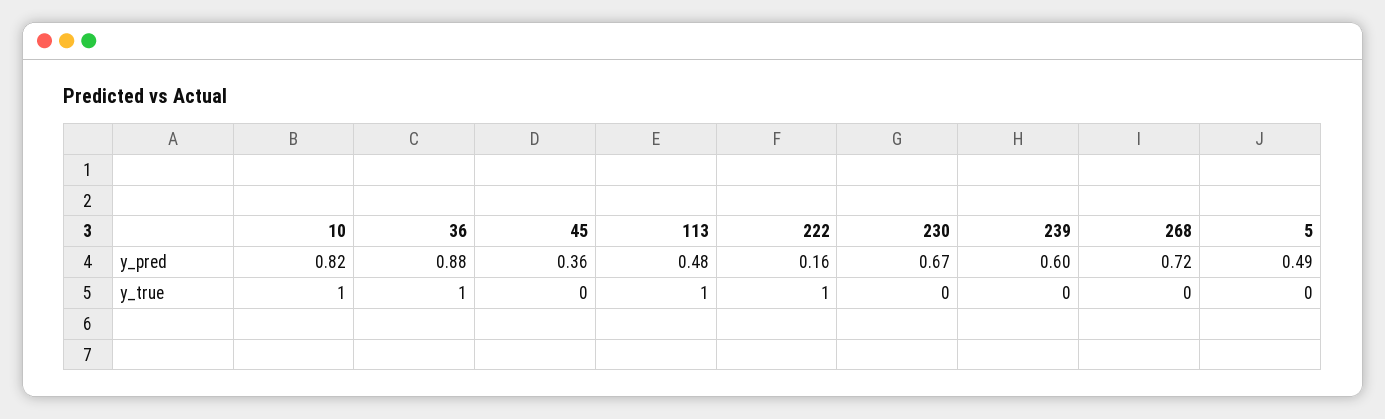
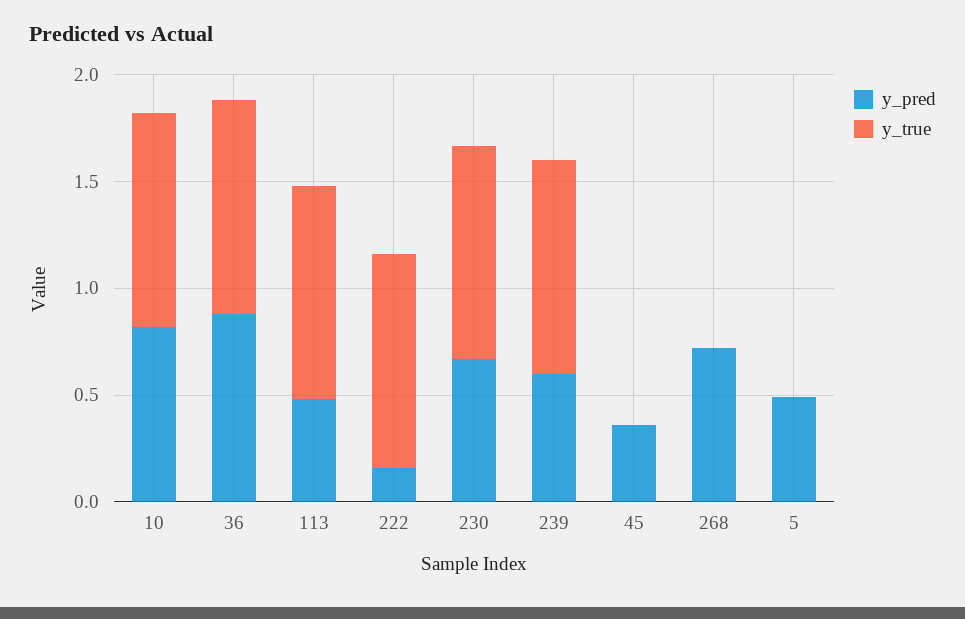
  {
    "y_pred": {
      "10": 0.82,
      "36": 0.88,
      "45": 0.36,
      "113": 0.48,
      "222": 0.16,
      "230": 0.67,
      "239": 0.6,
      "268": 0.72,
      "5": 0.49
    },
    "y_true": {
      "10": 1,
      "36": 1,
      "45": 0,
      "113": 1,
      "222": 1,
-     "230": 0,
+     "230": 1,
-     "239": 0,
+     "239": 1,
      "268": 0,
      "5": 0
    }
  }

